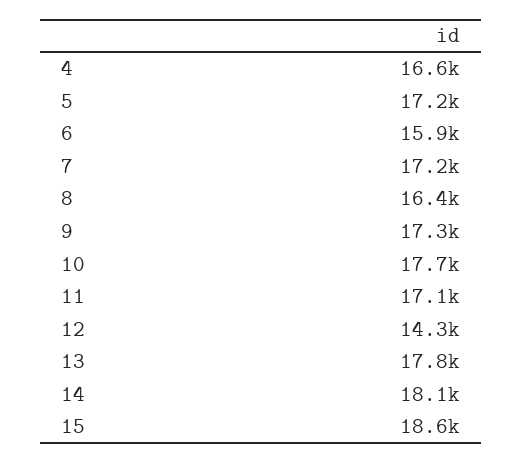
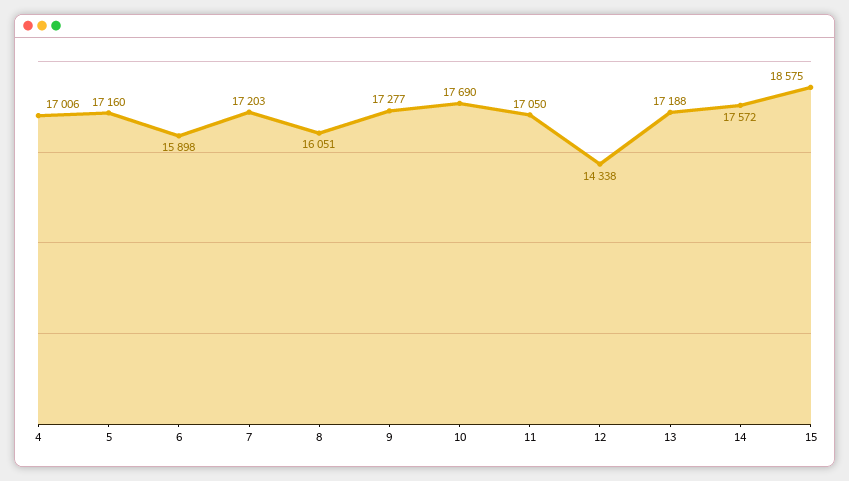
  {
-   "4": 16600,
+   "4": 17006,
    "5": 17160,
    "6": 15898,
    "7": 17203,
-   "8": 16400,
+   "8": 16051,
    "9": 17277,
    "10": 17690,
    "11": 17050,
    "12": 14338,
-   "13": 17800,
+   "13": 17188,
-   "14": 18100,
+   "14": 17572,
    "15": 18575
  }

